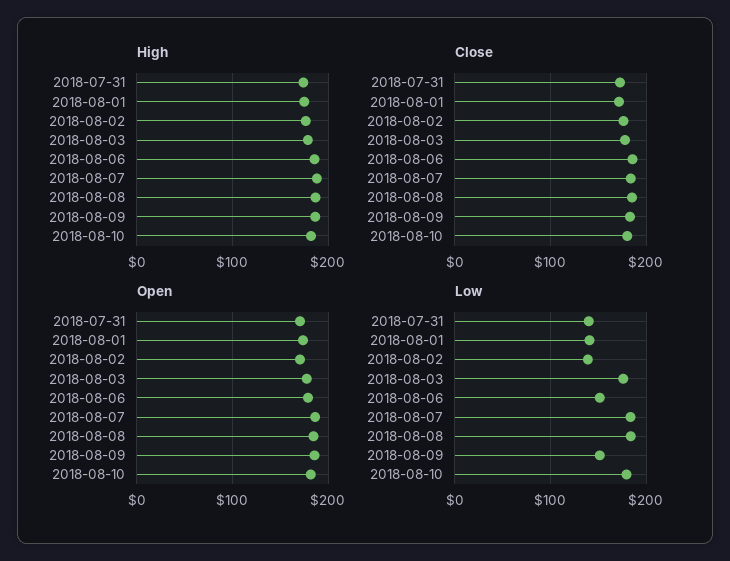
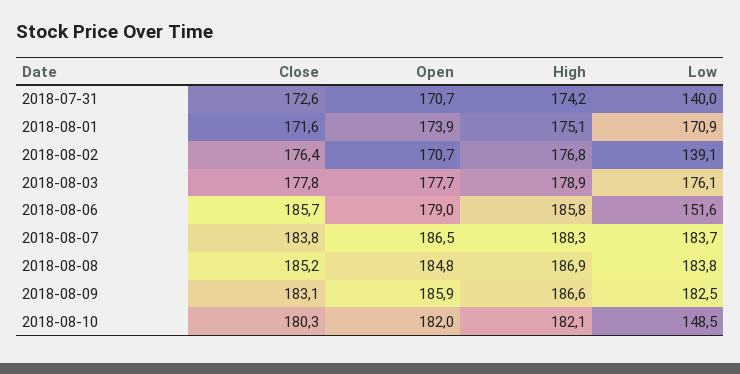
  {
    "High": {
      "2018-07-31": 174.2,
      "2018-08-01": 175.1,
      "2018-08-02": 176.8,
      "2018-08-03": 178.9,
      "2018-08-06": 185.8,
      "2018-08-07": 188.3,
      "2018-08-08": 186.9,
      "2018-08-09": 186.6,
      "2018-08-10": 182.1
    },
    "Close": {
      "2018-07-31": 172.6,
      "2018-08-01": 171.6,
      "2018-08-02": 176.4,
      "2018-08-03": 177.8,
      "2018-08-06": 185.7,
      "2018-08-07": 183.8,
      "2018-08-08": 185.2,
      "2018-08-09": 183.1,
      "2018-08-10": 180.3
    },
    "Open": {
      "2018-07-31": 170.7,
      "2018-08-01": 173.9,
      "2018-08-02": 170.7,
      "2018-08-03": 177.7,
      "2018-08-06": 179,
      "2018-08-07": 186.5,
      "2018-08-08": 184.8,
      "2018-08-09": 185.9,
      "2018-08-10": 182
    },
    "Low": {
      "2018-07-31": 140,
-     "2018-08-01": 140,
+     "2018-08-01": 170.9,
      "2018-08-02": 139.1,
      "2018-08-03": 176.1,
      "2018-08-06": 151.6,
      "2018-08-07": 183.7,
      "2018-08-08": 183.8,
-     "2018-08-09": 150,
+     "2018-08-09": 182.5,
-     "2018-08-10": 180
+     "2018-08-10": 148.5
    }
  }

